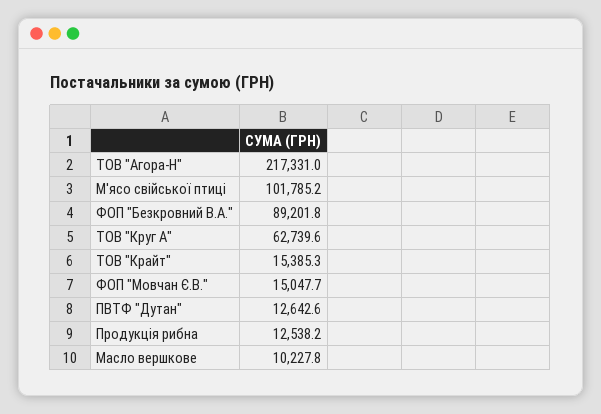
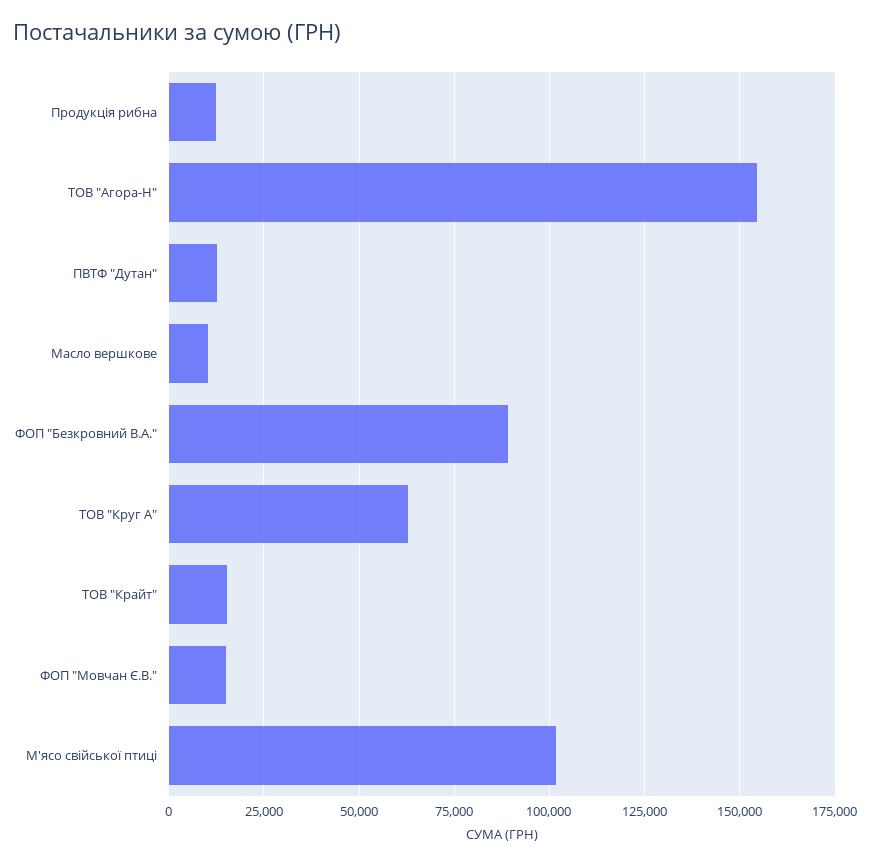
  {
-   "ТОВ \"Агора-Н\"": 217331,
+   "ТОВ \"Агора-Н\"": 155000,
    "М'ясо свійської птиці": 101785.2,
    "ФОП \"Безкровний В.А.\"": 89201.8,
    "ТОВ \"Круг А\"": 62739.6,
    "ТОВ \"Крайт\"": 15385.3,
    "ФОП \"Мовчан Є.В.\"": 15047.7,
    "ПВТФ \"Дутан\"": 12642.6,
    "Продукція рибна": 12538.2,
    "Масло вершкове": 10227.8
  }

